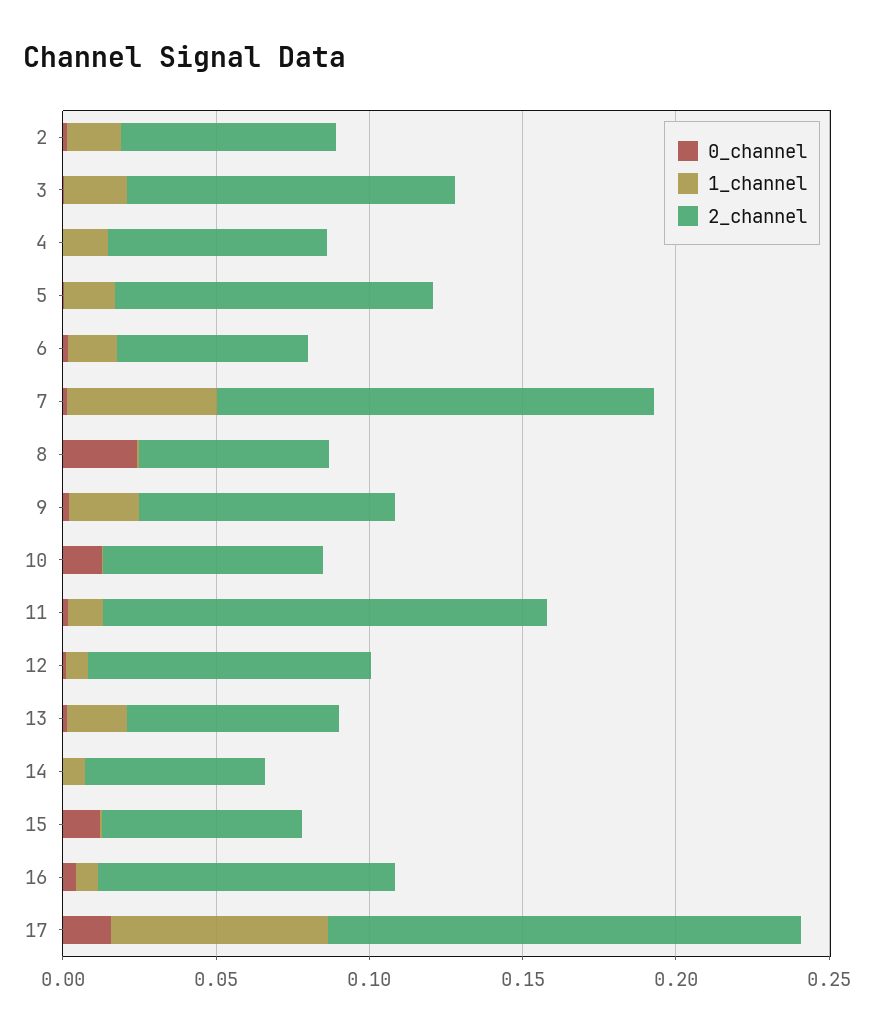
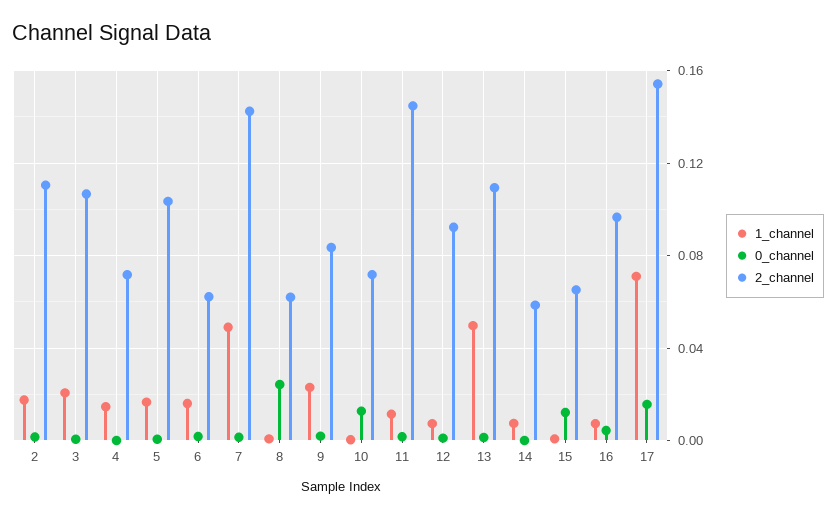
  {
    "0_channel": {
      "2": 0,
      "3": 0,
      "4": 0,
      "5": 0,
      "6": 0,
      "7": 0,
      "8": 0.025,
      "9": 0,
      "10": 0.015,
      "11": 0,
      "12": 0,
      "13": 0,
      "14": 0,
      "15": 0.01,
      "16": 0.005,
      "17": 0.015
    },
    "1_channel": {
      "2": 0.02,
      "3": 0.02,
      "4": 0.015,
      "5": 0.015,
      "6": 0.015,
      "7": 0.05,
      "8": 0,
      "9": 0.025,
      "10": 0,
      "11": 0.01,
      "12": 0.005,
-     "13": 0.02,
+     "13": 0.05,
      "14": 0.005,
      "15": 0,
      "16": 0.005,
      "17": 0.07
    },
    "2_channel": {
-     "2": 0.07,
+     "2": 0.11,
      "3": 0.105,
      "4": 0.07,
      "5": 0.105,
      "6": 0.06,
      "7": 0.145,
      "8": 0.06,
      "9": 0.085,
      "10": 0.07,
      "11": 0.145,
      "12": 0.09,
-     "13": 0.07,
+     "13": 0.11,
      "14": 0.06,
      "15": 0.065,
      "16": 0.095,
      "17": 0.155
    }
  }

